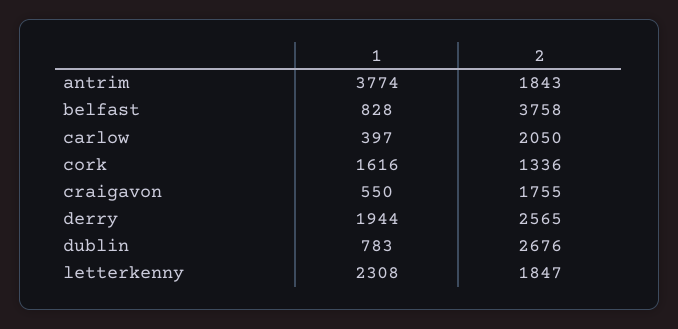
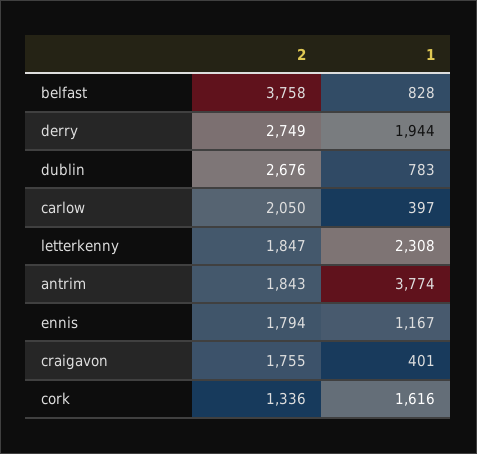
  {
    "1": {
      "antrim": 3774,
      "belfast": 828,
      "carlow": 397,
      "cork": 1616,
-     "craigavon": 550,
+     "craigavon": 401,
      "derry": 1944,
      "dublin": 783,
-     "letterkenny": 2308
+     "letterkenny": 2308,
+     "ennis": 1167
    },
    "2": {
      "antrim": 1843,
      "belfast": 3758,
      "carlow": 2050,
      "cork": 1336,
      "craigavon": 1755,
-     "derry": 2565,
+     "derry": 2749,
      "dublin": 2676,
-     "letterkenny": 1847
+     "letterkenny": 1847,
+     "ennis": 1794
    }
  }

